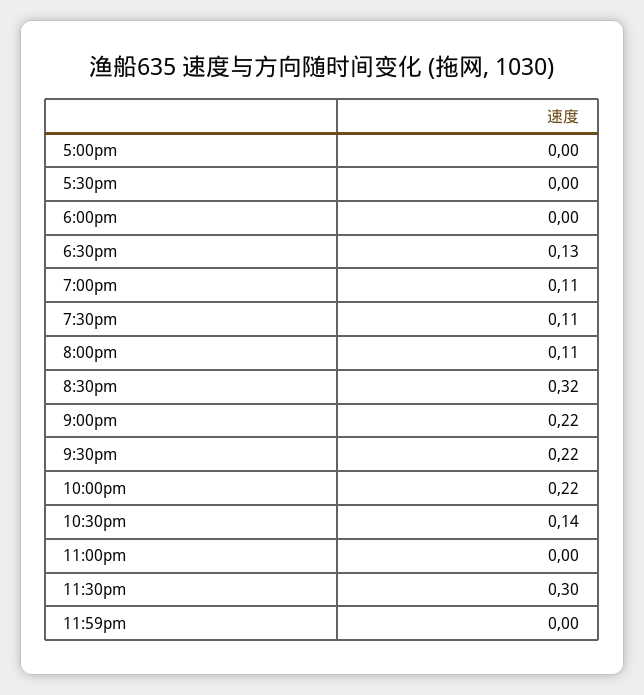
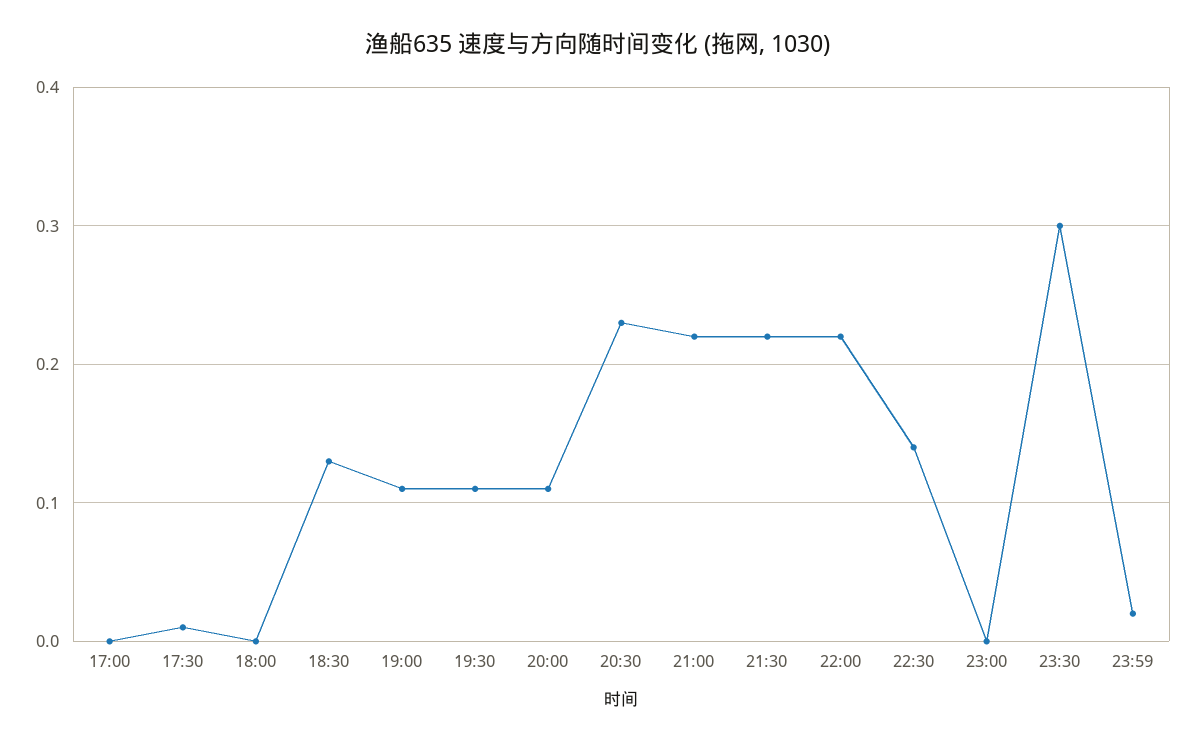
  {
    "5:00pm": 0,
-   "5:30pm": 0,
+   "5:30pm": 0.01,
    "6:00pm": 0,
    "6:30pm": 0.13,
    "7:00pm": 0.11,
    "7:30pm": 0.11,
    "8:00pm": 0.11,
-   "8:30pm": 0.32,
+   "8:30pm": 0.23,
    "9:00pm": 0.22,
    "9:30pm": 0.22,
    "10:00pm": 0.22,
    "10:30pm": 0.14,
    "11:00pm": 0,
    "11:30pm": 0.3,
-   "11:59pm": 0
+   "11:59pm": 0.02
  }

